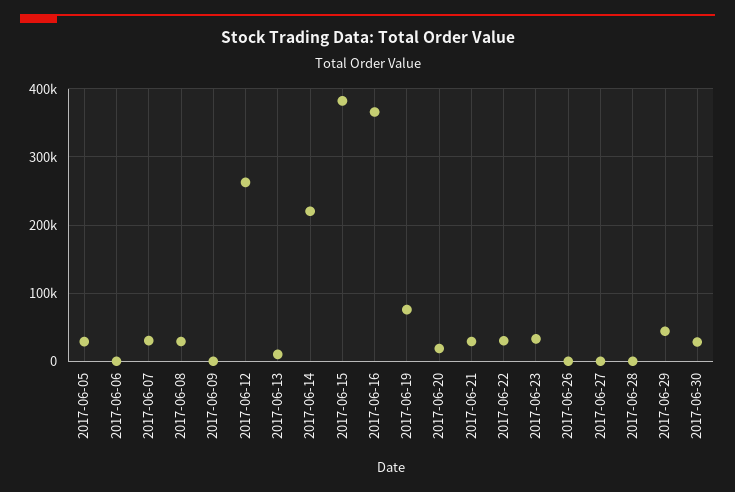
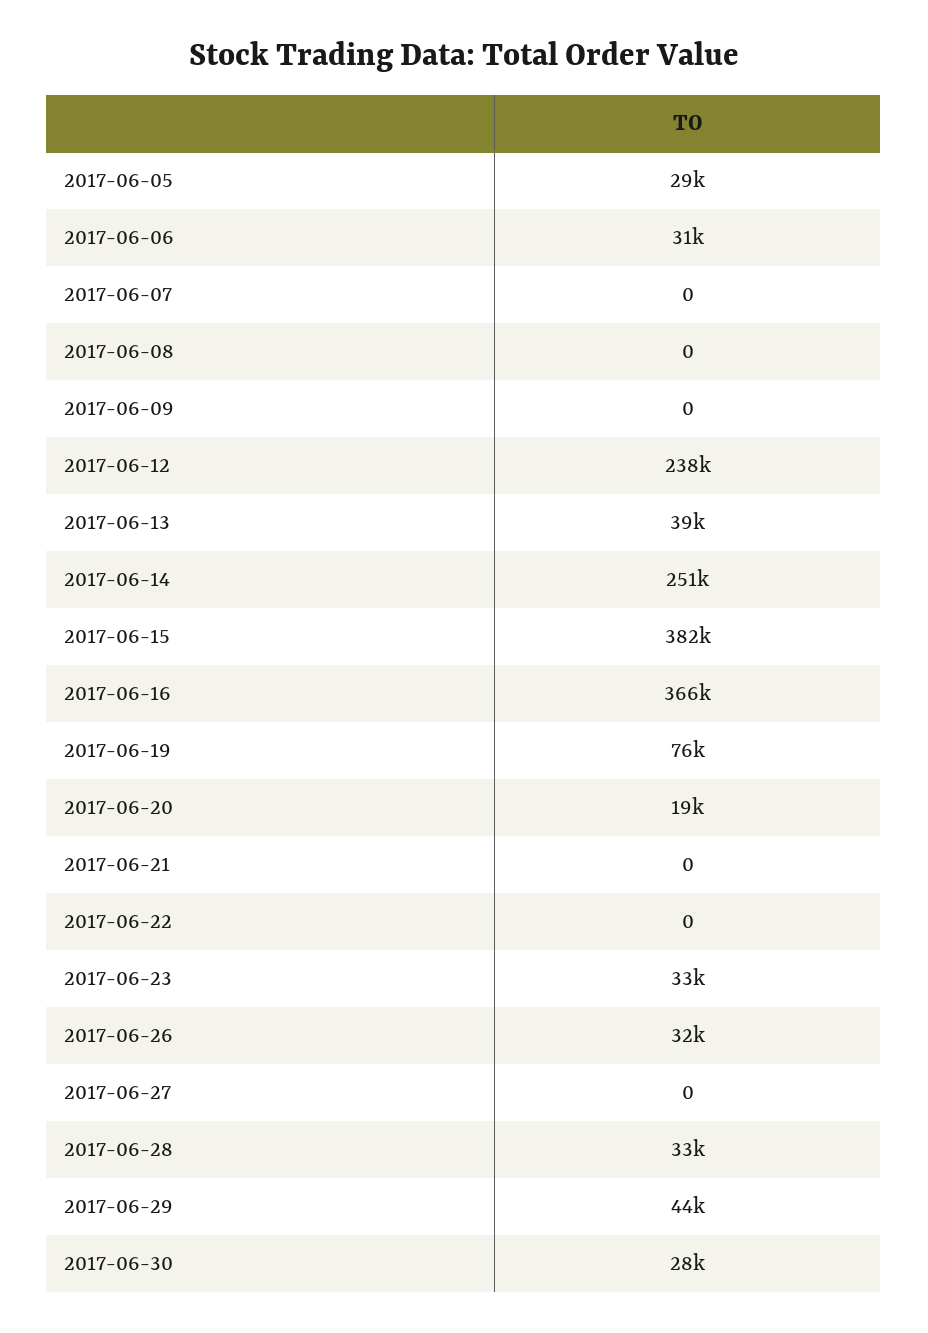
  {
    "2017-06-05": 29000,
-   "2017-06-06": 0,
+   "2017-06-06": 31000,
-   "2017-06-07": 30000,
+   "2017-06-07": 0,
-   "2017-06-08": 30000,
+   "2017-06-08": 0,
    "2017-06-09": 0,
-   "2017-06-12": 260000,
+   "2017-06-12": 238000,
-   "2017-06-13": 10000,
+   "2017-06-13": 39000,
-   "2017-06-14": 220000,
+   "2017-06-14": 251000,
    "2017-06-15": 382000,
    "2017-06-16": 366000,
    "2017-06-19": 76000,
    "2017-06-20": 19000,
-   "2017-06-21": 30000,
+   "2017-06-21": 0,
-   "2017-06-22": 30000,
+   "2017-06-22": 0,
    "2017-06-23": 33000,
-   "2017-06-26": 0,
+   "2017-06-26": 32000,
    "2017-06-27": 0,
-   "2017-06-28": 0,
+   "2017-06-28": 33000,
    "2017-06-29": 44000,
    "2017-06-30": 28000
  }

